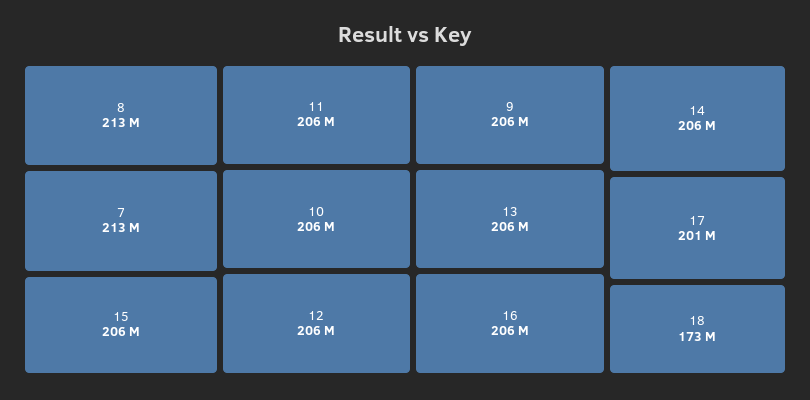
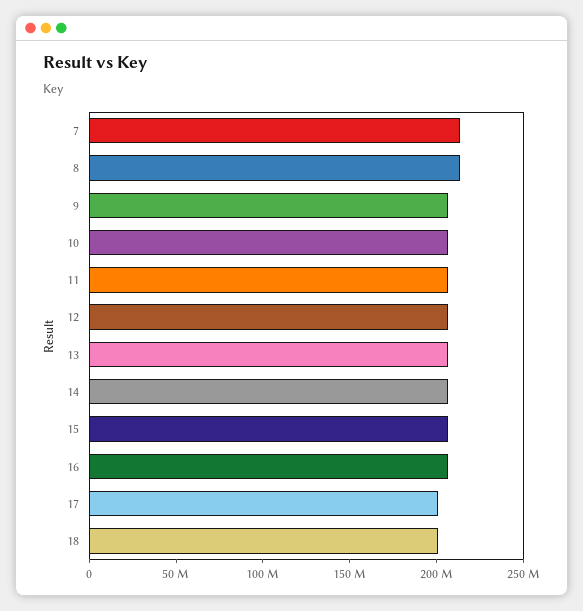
  {
    "8": 213000000,
    "7": 213000000,
    "15": 206000000,
    "11": 206000000,
    "10": 206000000,
    "12": 206000000,
    "9": 206000000,
    "13": 206000000,
    "16": 206000000,
    "14": 206000000,
    "17": 201000000,
-   "18": 173000000
+   "18": 200000000
  }

